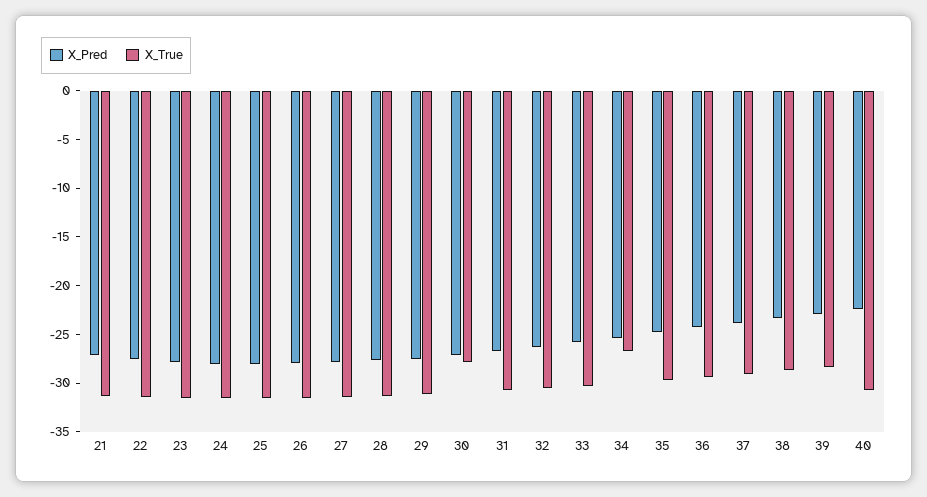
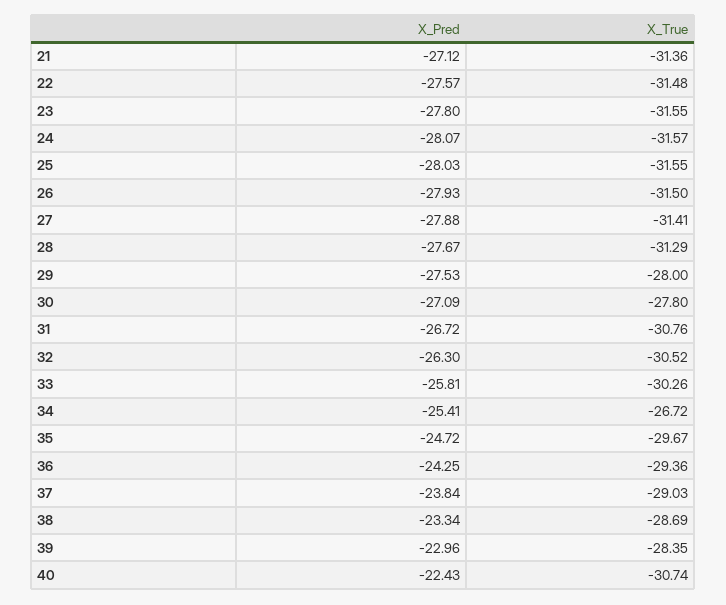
  {
    "X_Pred": {
      "21": -27.12,
      "22": -27.57,
      "23": -27.8,
      "24": -28.07,
      "25": -28.03,
      "26": -27.93,
      "27": -27.88,
      "28": -27.67,
      "29": -27.53,
      "30": -27.09,
      "31": -26.72,
      "32": -26.3,
      "33": -25.81,
      "34": -25.41,
      "35": -24.72,
      "36": -24.25,
      "37": -23.84,
      "38": -23.34,
      "39": -22.96,
      "40": -22.43
    },
    "X_True": {
      "21": -31.36,
      "22": -31.48,
      "23": -31.55,
      "24": -31.57,
      "25": -31.55,
      "26": -31.5,
      "27": -31.41,
      "28": -31.29,
-     "29": -31,
+     "29": -28,
      "30": -27.8,
      "31": -30.76,
      "32": -30.52,
      "33": -30.26,
      "34": -26.72,
      "35": -29.67,
      "36": -29.36,
      "37": -29.03,
      "38": -28.69,
      "39": -28.35,
      "40": -30.74
    }
  }

